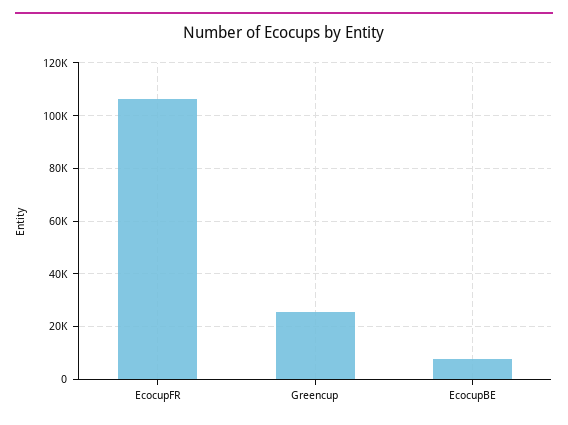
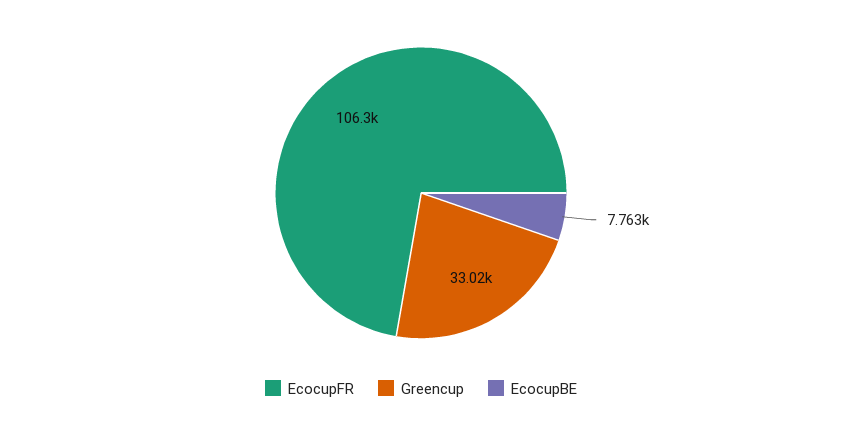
  {
    "EcocupFR": 106300,
-   "Greencup": 25000,
+   "Greencup": 33020,
    "EcocupBE": 7763
  }

